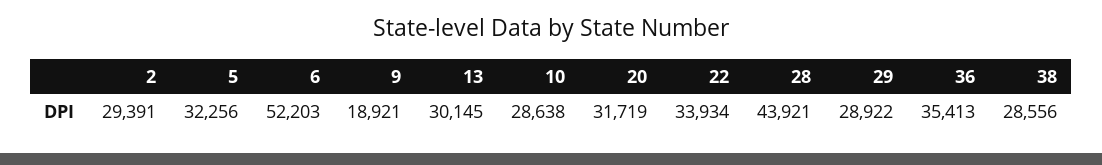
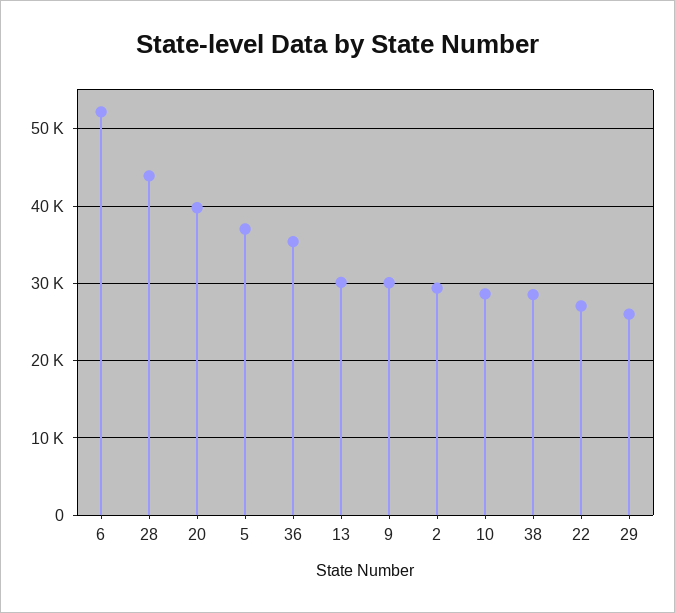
  {
    "2": 29391,
-   "5": 32256,
+   "5": 37000,
    "6": 52203,
-   "9": 18921,
+   "9": 30000,
    "13": 30145,
    "10": 28638,
-   "20": 31719,
+   "20": 40000,
-   "22": 33934,
+   "22": 27000,
    "28": 43921,
-   "29": 28922,
+   "29": 26000,
    "36": 35413,
    "38": 28556
  }

